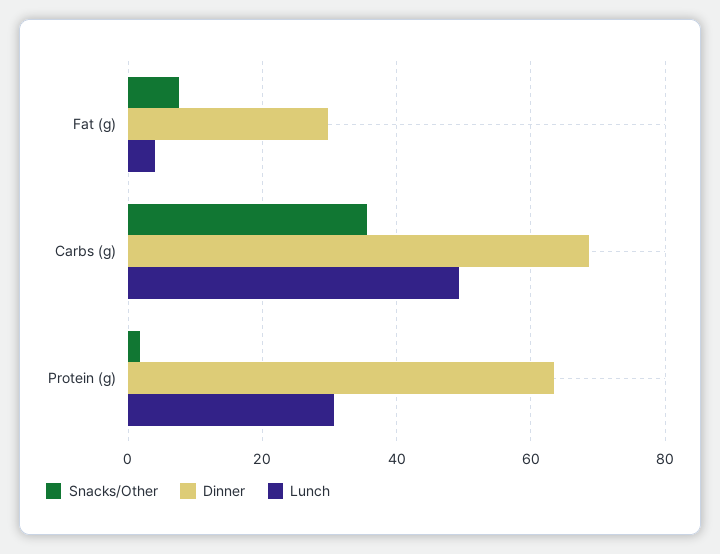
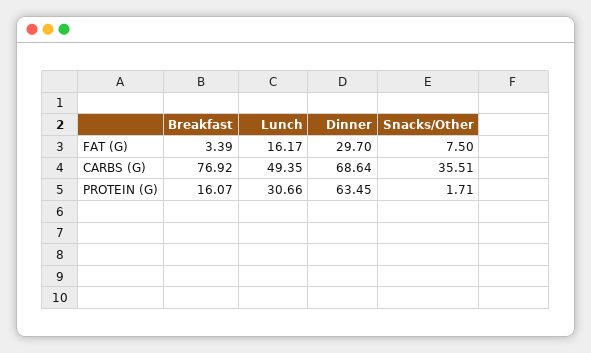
  {
    "Snacks/Other": {
      "Fat (g)": 7.5,
      "Carbs (g)": 35.51,
      "Protein (g)": 1.71
    },
    "Dinner": {
      "Fat (g)": 29.7,
      "Carbs (g)": 68.64,
      "Protein (g)": 63.45
    },
    "Lunch": {
-     "Fat (g)": 4,
+     "Fat (g)": 16.17,
      "Carbs (g)": 49.35,
      "Protein (g)": 30.66
-   }
+   },
+   "Breakfast": {
+     "Fat (g)": 3.39,
+     "Carbs (g)": 76.92,
+     "Protein (g)": 16.07
+   }
  }

